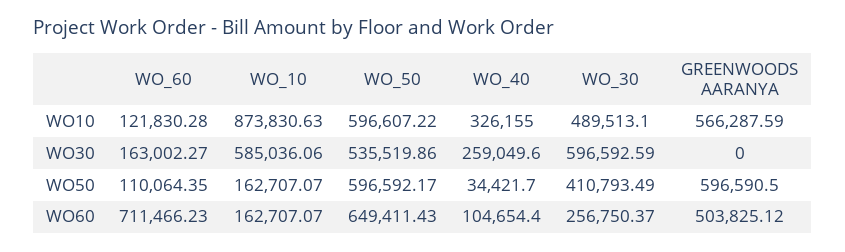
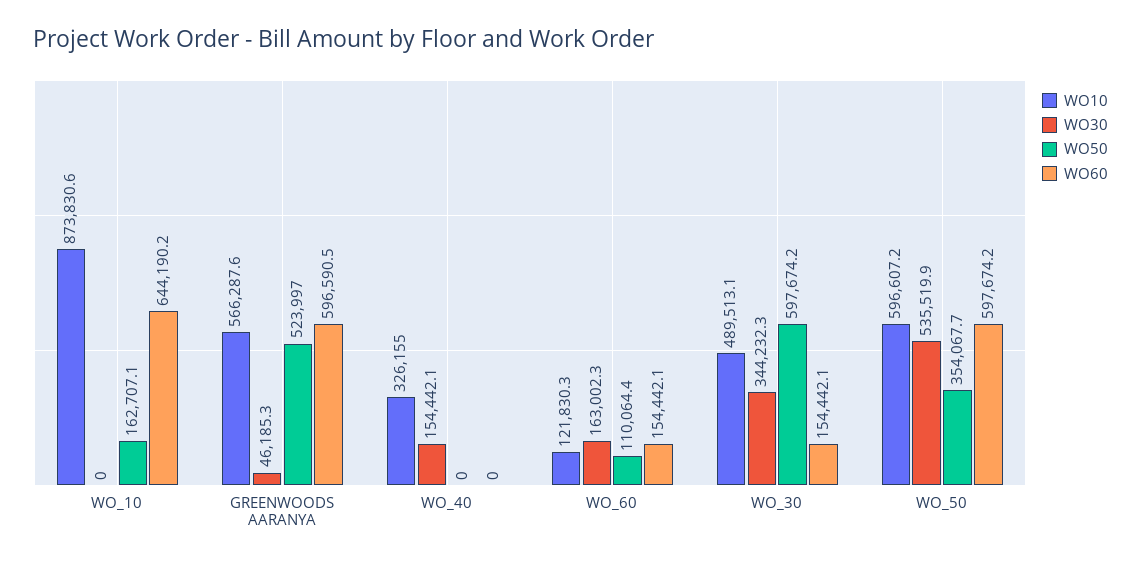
  {
    "WO10": {
      "WO_60": 121830.28,
      "WO_10": 873830.63,
      "WO_50": 596607.22,
      "WO_40": 326155,
      "WO_30": 489513.1,
      "GREENWOODS AARANYA": 566287.59
    },
    "WO30": {
      "WO_60": 163002.27,
-     "WO_10": 585036.06,
+     "WO_10": 0,
      "WO_50": 535519.86,
-     "WO_40": 259049.6,
+     "WO_40": 154442.1,
-     "WO_30": 596592.59,
+     "WO_30": 344232.3,
-     "GREENWOODS AARANYA": 0
+     "GREENWOODS AARANYA": 46185.3
    },
    "WO50": {
      "WO_60": 110064.35,
      "WO_10": 162707.07,
-     "WO_50": 596592.17,
+     "WO_50": 354067.7,
-     "WO_40": 34421.7,
+     "WO_40": 0,
-     "WO_30": 410793.49,
+     "WO_30": 597674.2,
-     "GREENWOODS AARANYA": 596590.5
+     "GREENWOODS AARANYA": 523997
    },
    "WO60": {
-     "WO_60": 711466.23,
+     "WO_60": 154442.1,
-     "WO_10": 162707.07,
+     "WO_10": 644190.2,
-     "WO_50": 649411.43,
+     "WO_50": 597674.2,
-     "WO_40": 104654.4,
+     "WO_40": 0,
-     "WO_30": 256750.37,
+     "WO_30": 154442.1,
-     "GREENWOODS AARANYA": 503825.12
+     "GREENWOODS AARANYA": 596590.5
    }
  }

